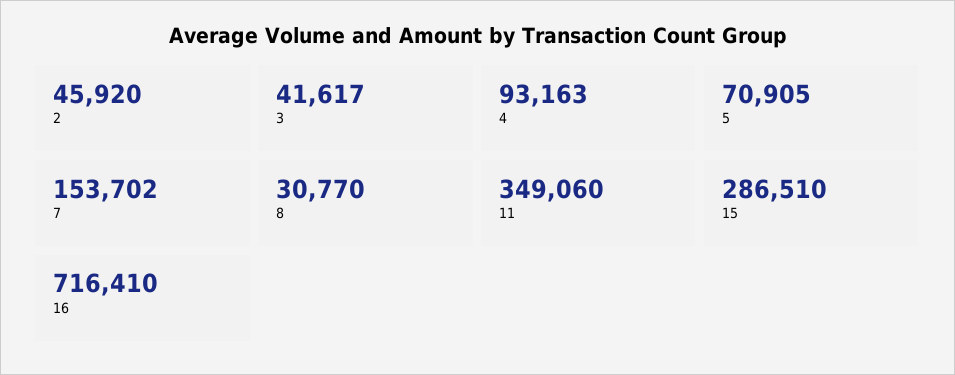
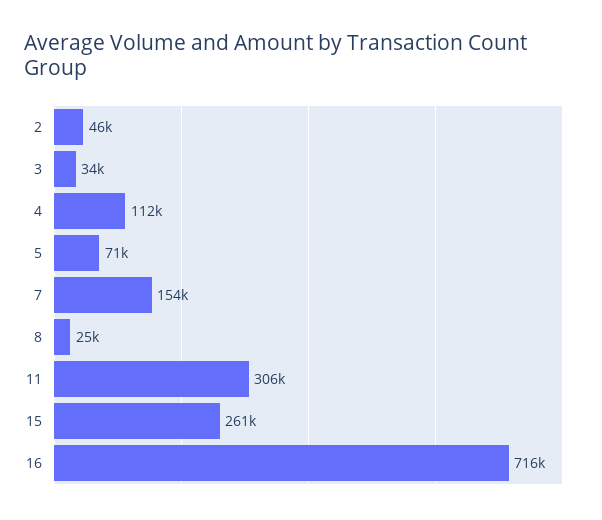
  {
    "2": 45920,
-   "3": 41617,
+   "3": 34000,
-   "4": 93163,
+   "4": 112000,
    "5": 70905,
    "7": 153702,
-   "8": 30770,
+   "8": 25000,
-   "11": 349060,
+   "11": 306000,
-   "15": 286510,
+   "15": 261000,
    "16": 716410
  }

